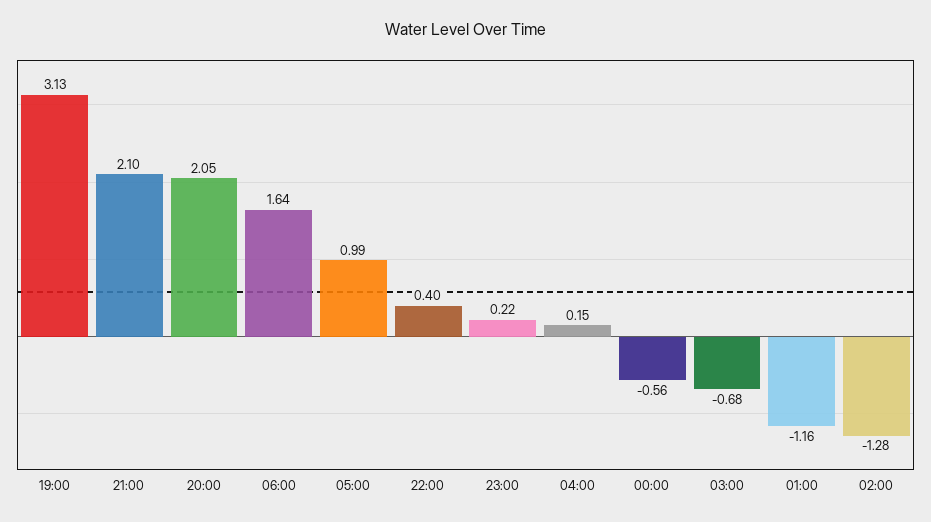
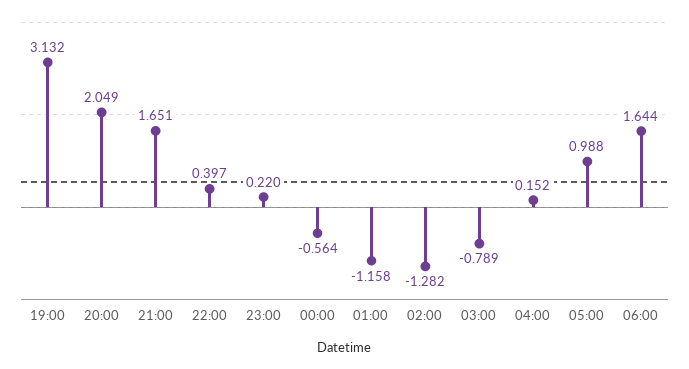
  {
    "19:00": 3.132,
-   "21:00": 2.1,
+   "21:00": 1.651,
    "20:00": 2.049,
    "06:00": 1.644,
    "05:00": 0.988,
    "22:00": 0.397,
    "23:00": 0.22,
    "04:00": 0.152,
    "00:00": -0.564,
-   "03:00": -0.68,
+   "03:00": -0.789,
    "01:00": -1.158,
    "02:00": -1.282
  }

